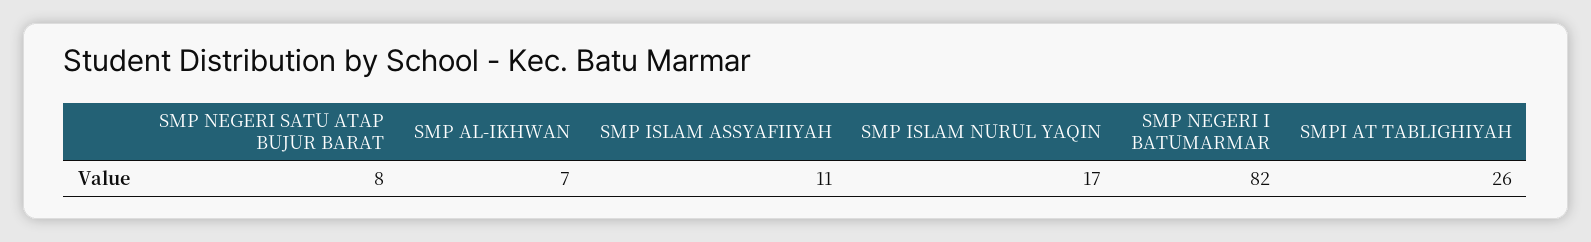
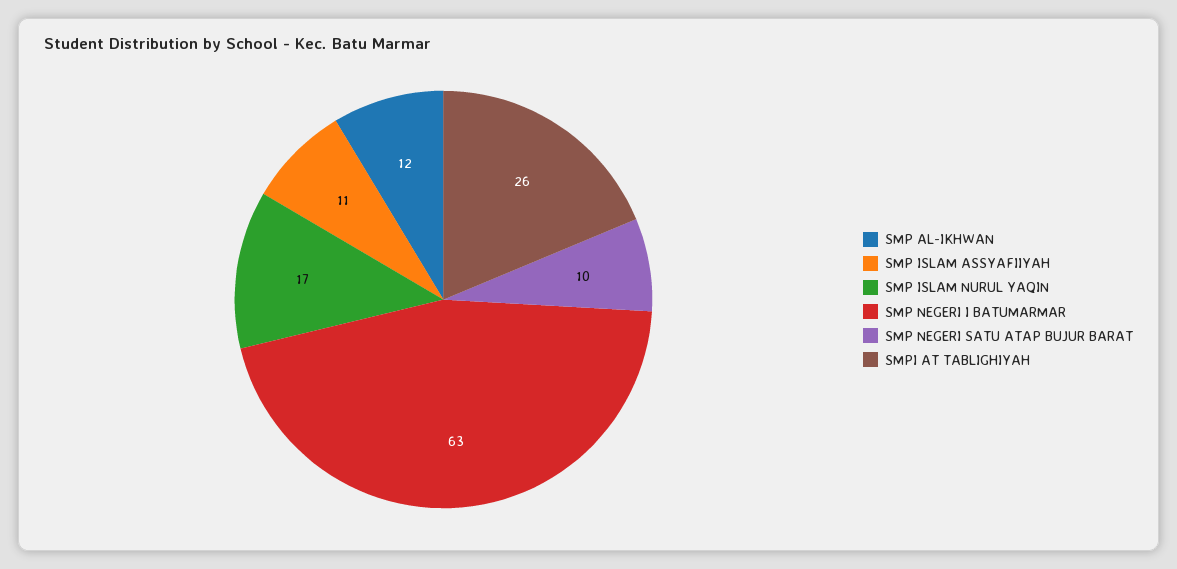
  {
-   "SMP NEGERI SATU ATAP BUJUR BARAT": 8,
+   "SMP NEGERI SATU ATAP BUJUR BARAT": 10,
-   "SMP AL-IKHWAN": 7,
+   "SMP AL-IKHWAN": 12,
    "SMP ISLAM ASSYAFIIYAH": 11,
    "SMP ISLAM NURUL YAQIN": 17,
-   "SMP NEGERI I BATUMARMAR": 82,
+   "SMP NEGERI I BATUMARMAR": 63,
    "SMPI AT TABLIGHIYAH": 26
  }

